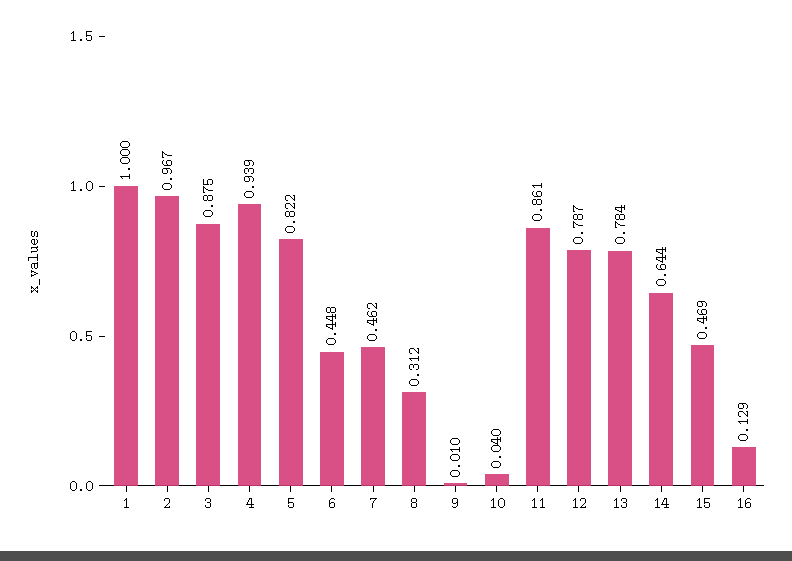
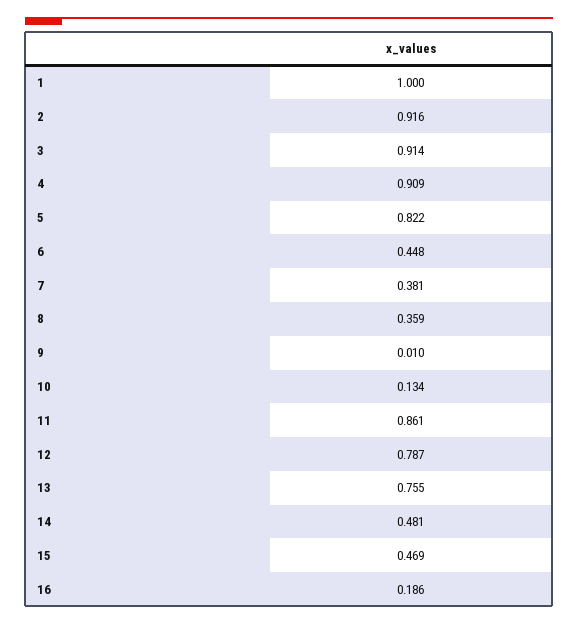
  {
    "1": 1,
-   "2": 0.967,
+   "2": 0.916,
-   "3": 0.875,
+   "3": 0.914,
-   "4": 0.939,
+   "4": 0.909,
    "5": 0.822,
    "6": 0.448,
-   "7": 0.462,
+   "7": 0.381,
-   "8": 0.312,
+   "8": 0.359,
    "9": 0.01,
-   "10": 0.04,
+   "10": 0.134,
    "11": 0.861,
    "12": 0.787,
-   "13": 0.784,
+   "13": 0.755,
-   "14": 0.644,
+   "14": 0.481,
    "15": 0.469,
-   "16": 0.129
+   "16": 0.186
  }

